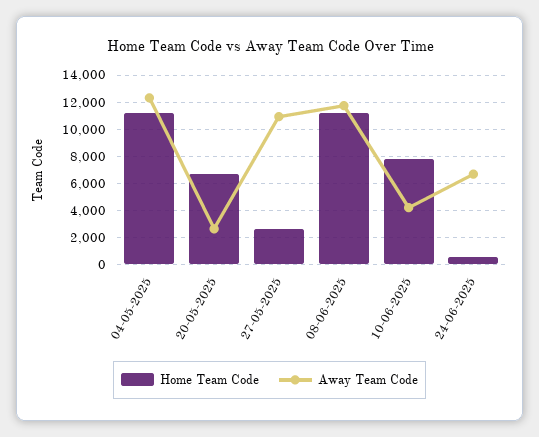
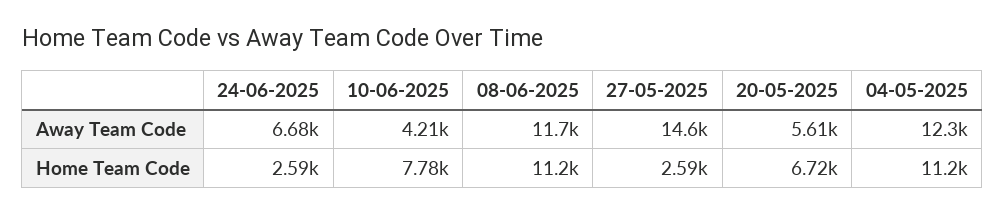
  {
    "Home Team Code": {
      "04-05-2025": 11200,
      "20-05-2025": 6720,
      "27-05-2025": 2590,
      "08-06-2025": 11200,
      "10-06-2025": 7780,
-     "24-06-2025": 500
+     "24-06-2025": 2590
    },
    "Away Team Code": {
      "04-05-2025": 12300,
-     "20-05-2025": 2500,
+     "20-05-2025": 5610,
-     "27-05-2025": 11000,
+     "27-05-2025": 14600,
      "08-06-2025": 11700,
      "10-06-2025": 4210,
      "24-06-2025": 6680
    }
  }

